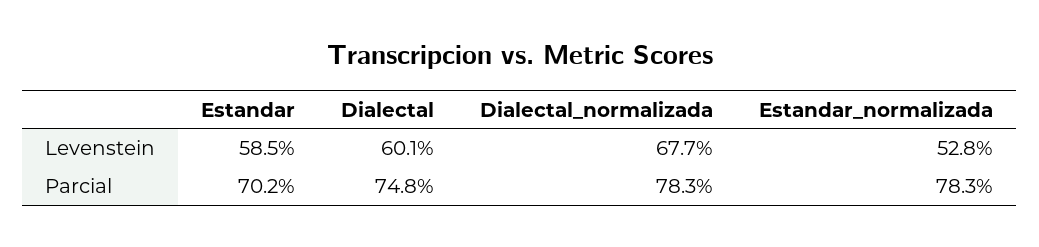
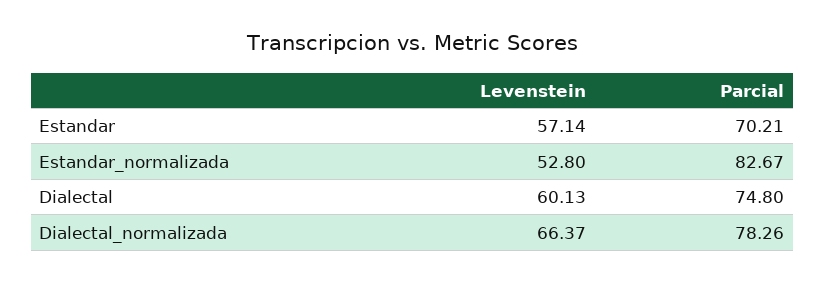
  {
    "Estandar": {
-     "Levenstein": 58.5,
+     "Levenstein": 57.14,
      "Parcial": 70.21
    },
    "Dialectal": {
      "Levenstein": 60.13,
      "Parcial": 74.8
    },
    "Dialectal_normalizada": {
-     "Levenstein": 67.7,
+     "Levenstein": 66.37,
      "Parcial": 78.26
    },
    "Estandar_normalizada": {
      "Levenstein": 52.8,
-     "Parcial": 78.3
+     "Parcial": 82.67
    }
  }

